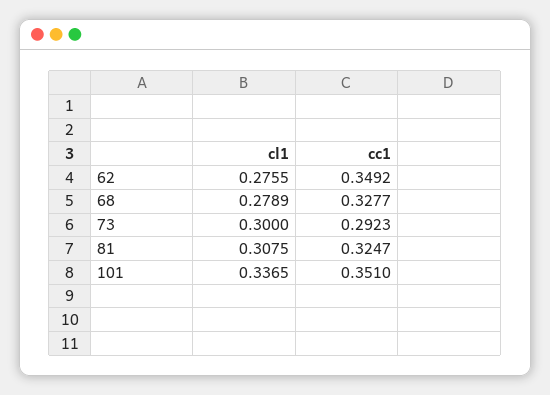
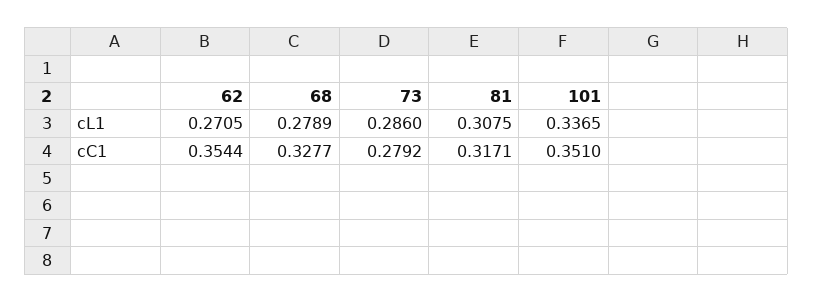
  {
    "cl1": {
-     "62": 0.2755,
+     "62": 0.2705,
      "68": 0.2789,
-     "73": 0.3,
+     "73": 0.286,
      "81": 0.3075,
      "101": 0.3365
    },
    "cc1": {
-     "62": 0.3492,
+     "62": 0.3544,
      "68": 0.3277,
-     "73": 0.2923,
+     "73": 0.2792,
-     "81": 0.3247,
+     "81": 0.3171,
      "101": 0.351
    }
  }

